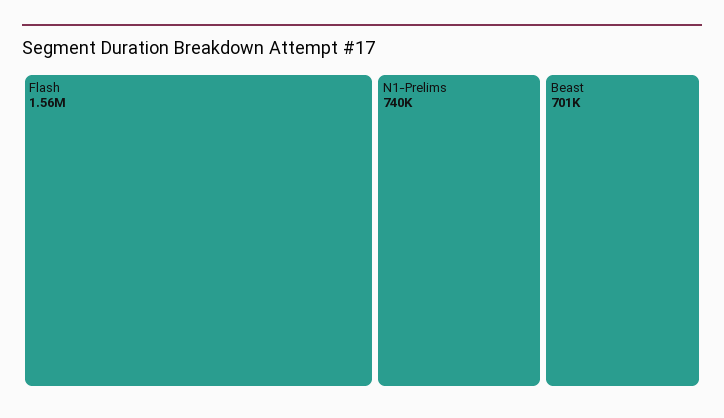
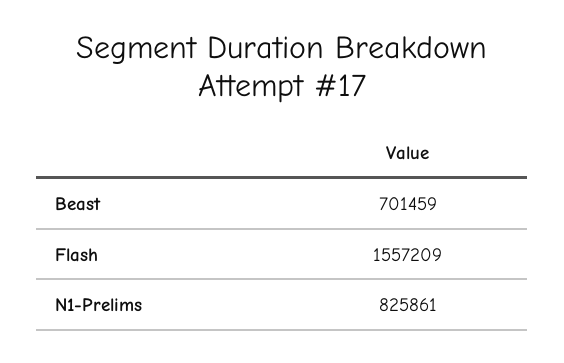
  {
    "Flash": 1557209,
-   "N1-Prelims": 740000,
+   "N1-Prelims": 825861,
    "Beast": 701459
  }

